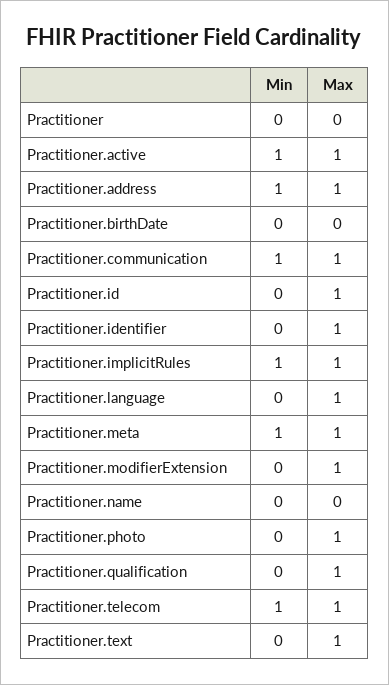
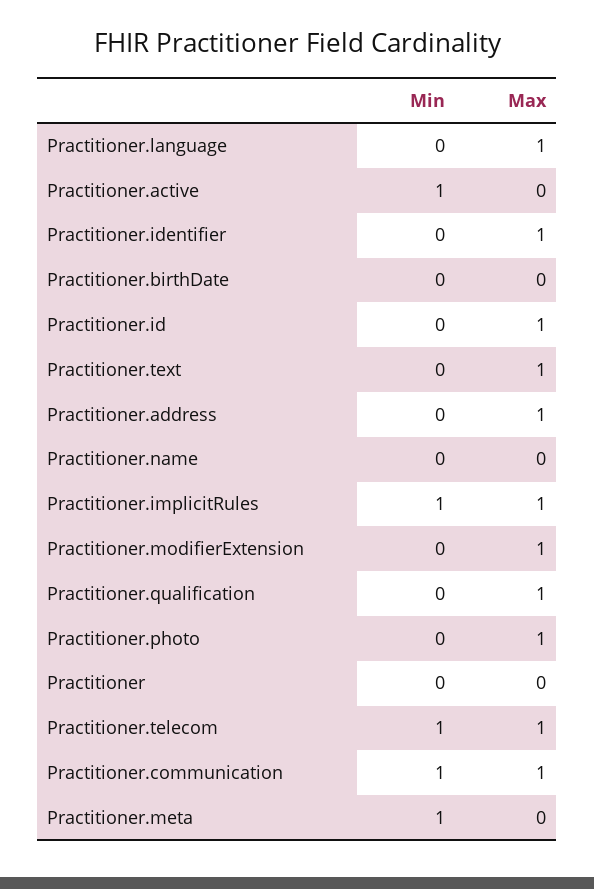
  {
    "Min": {
      "Practitioner": 0,
      "Practitioner.active": 1,
-     "Practitioner.address": 1,
+     "Practitioner.address": 0,
      "Practitioner.birthDate": 0,
      "Practitioner.communication": 1,
      "Practitioner.id": 0,
      "Practitioner.identifier": 0,
      "Practitioner.implicitRules": 1,
      "Practitioner.language": 0,
      "Practitioner.meta": 1,
      "Practitioner.modifierExtension": 0,
      "Practitioner.name": 0,
      "Practitioner.photo": 0,
      "Practitioner.qualification": 0,
      "Practitioner.telecom": 1,
      "Practitioner.text": 0
    },
    "Max": {
      "Practitioner": 0,
-     "Practitioner.active": 1,
+     "Practitioner.active": 0,
      "Practitioner.address": 1,
      "Practitioner.birthDate": 0,
      "Practitioner.communication": 1,
      "Practitioner.id": 1,
      "Practitioner.identifier": 1,
      "Practitioner.implicitRules": 1,
      "Practitioner.language": 1,
-     "Practitioner.meta": 1,
+     "Practitioner.meta": 0,
      "Practitioner.modifierExtension": 1,
      "Practitioner.name": 0,
      "Practitioner.photo": 1,
      "Practitioner.qualification": 1,
      "Practitioner.telecom": 1,
      "Practitioner.text": 1
    }
  }

